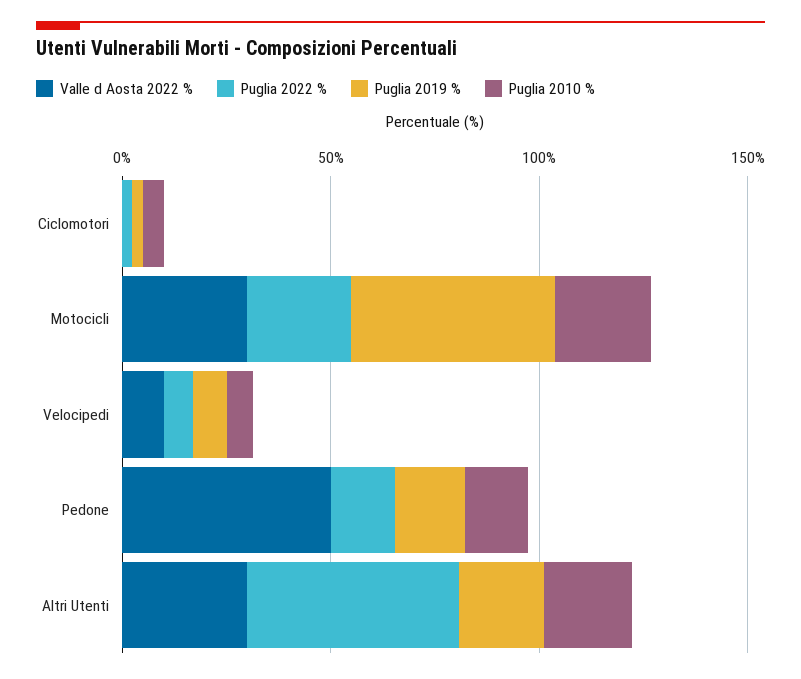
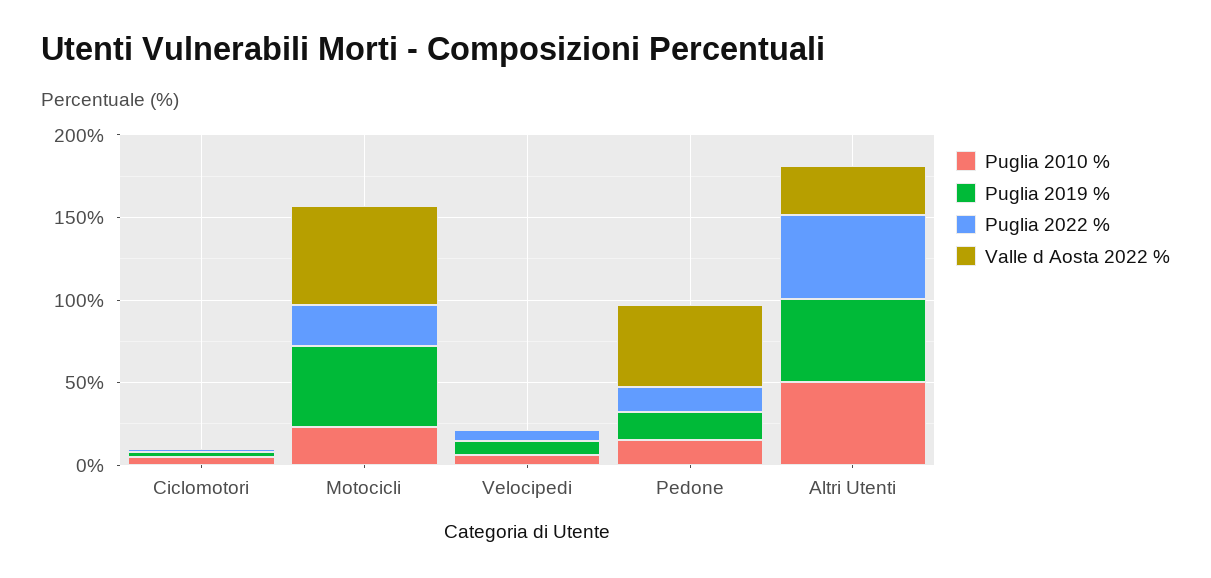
  {
    "Valle d Aosta 2022 %": {
      "Ciclomotori": 0,
-     "Motocicli": 30,
+     "Motocicli": 60,
-     "Velocipedi": 10,
+     "Velocipedi": 0,
      "Pedone": 50,
      "Altri Utenti": 30
    },
    "Puglia 2022 %": {
      "Ciclomotori": 0,
      "Motocicli": 20,
      "Velocipedi": 10,
      "Pedone": 20,
      "Altri Utenti": 50
    },
    "Puglia 2019 %": {
      "Ciclomotori": 0,
      "Motocicli": 50,
      "Velocipedi": 10,
      "Pedone": 20,
-     "Altri Utenti": 20
+     "Altri Utenti": 50
    },
    "Puglia 2010 %": {
      "Ciclomotori": 10,
      "Motocicli": 20,
      "Velocipedi": 10,
      "Pedone": 20,
-     "Altri Utenti": 20
+     "Altri Utenti": 50
    }
  }

